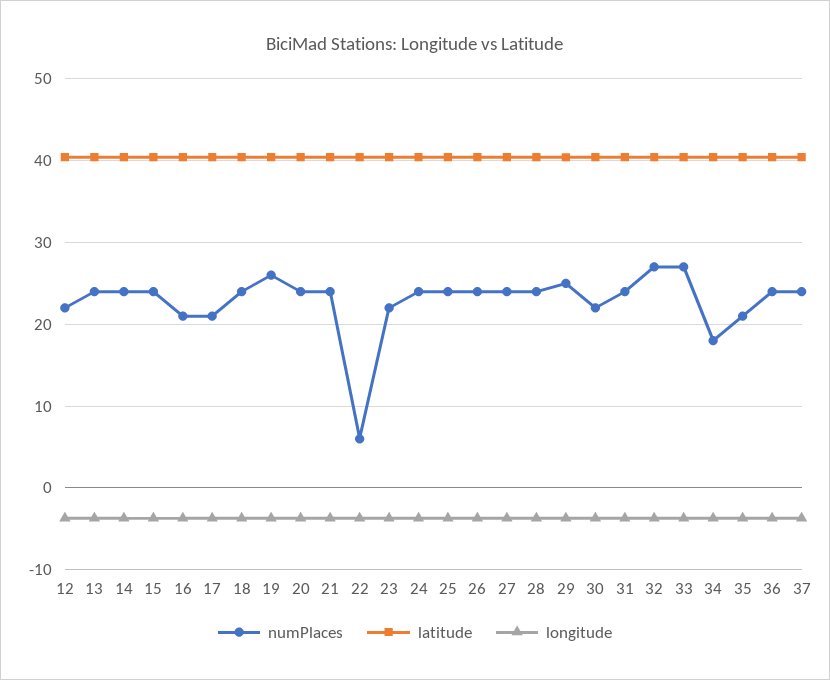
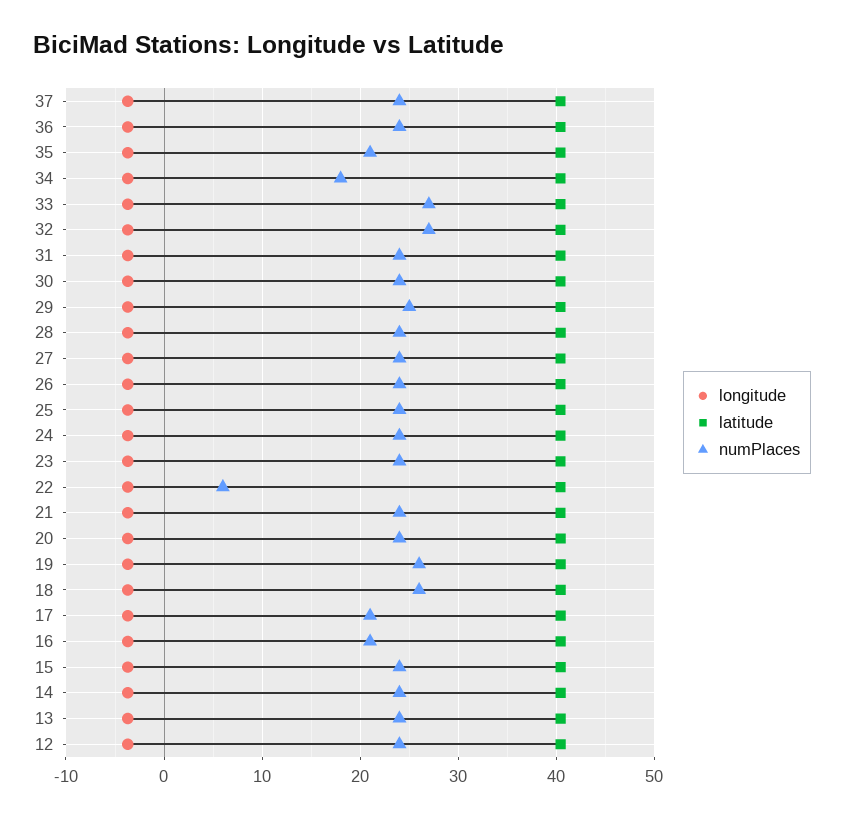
  {
    "numPlaces": {
-     "12": 22,
+     "12": 24,
      "13": 24,
      "14": 24,
      "15": 24,
      "16": 21,
      "17": 21,
-     "18": 24,
+     "18": 26,
      "19": 26,
      "20": 24,
      "21": 24,
      "22": 6,
-     "23": 22,
+     "23": 24,
      "24": 24,
      "25": 24,
      "26": 24,
      "27": 24,
      "28": 24,
      "29": 25,
-     "30": 22,
+     "30": 24,
      "31": 24,
      "32": 27,
      "33": 27,
      "34": 18,
      "35": 21,
      "36": 24,
      "37": 24
    },
    "latitude": {
      "12": 40,
      "13": 40,
      "14": 40,
      "15": 40,
      "16": 40,
      "17": 40,
      "18": 40,
      "19": 40,
      "20": 40,
      "21": 40,
      "22": 40,
      "23": 40,
      "24": 40,
      "25": 40,
      "26": 40,
      "27": 40,
      "28": 40,
      "29": 40,
      "30": 40,
      "31": 40,
      "32": 40,
      "33": 40,
      "34": 40,
      "35": 40,
      "36": 40,
      "37": 40
    },
    "longitude": {
      "12": -4,
      "13": -4,
      "14": -4,
      "15": -4,
      "16": -4,
      "17": -4,
      "18": -4,
      "19": -4,
      "20": -4,
      "21": -4,
      "22": -4,
      "23": -4,
      "24": -4,
      "25": -4,
      "26": -4,
      "27": -4,
      "28": -4,
      "29": -4,
      "30": -4,
      "31": -4,
      "32": -4,
      "33": -4,
      "34": -4,
      "35": -4,
      "36": -4,
      "37": -4
    }
  }

